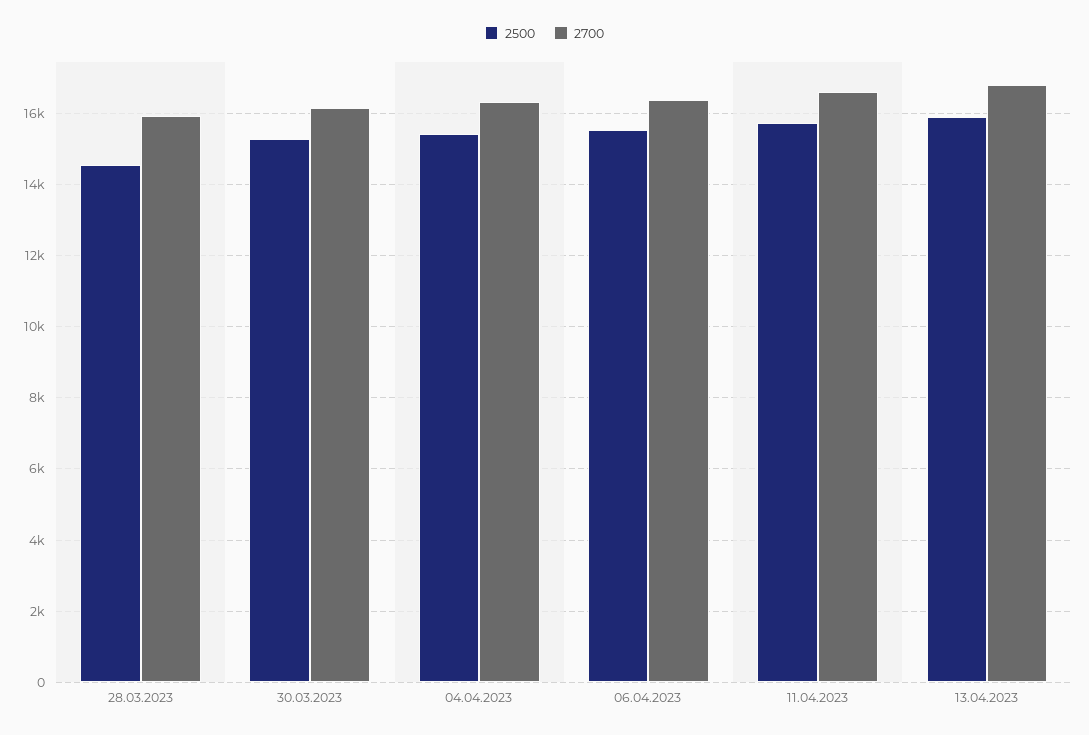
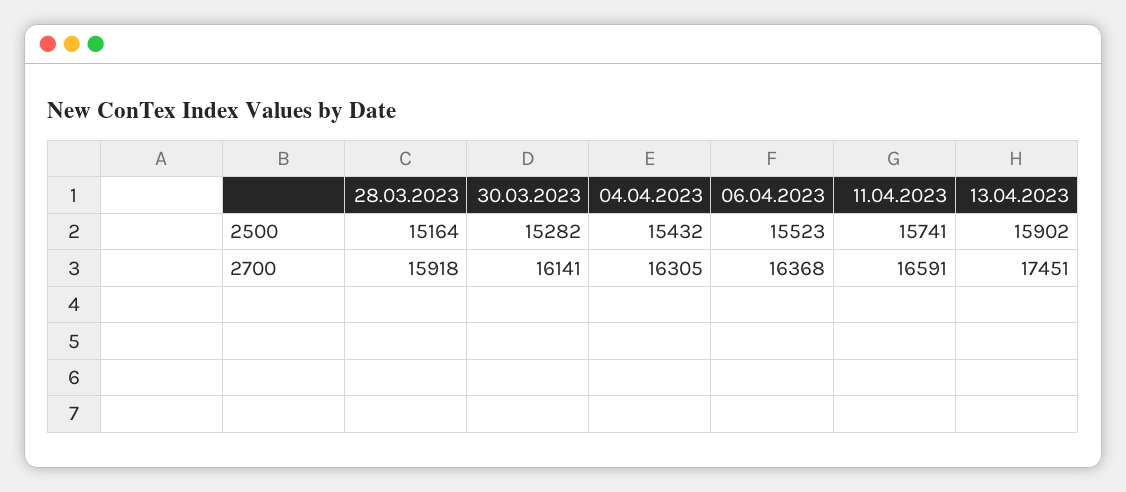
  {
    "2500": {
-     "28.03.2023": 14600,
+     "28.03.2023": 15164,
      "30.03.2023": 15282,
      "04.04.2023": 15432,
      "06.04.2023": 15523,
      "11.04.2023": 15741,
      "13.04.2023": 15902
    },
    "2700": {
      "28.03.2023": 15918,
      "30.03.2023": 16141,
      "04.04.2023": 16305,
      "06.04.2023": 16368,
      "11.04.2023": 16591,
-     "13.04.2023": 16800
+     "13.04.2023": 17451
    }
  }

